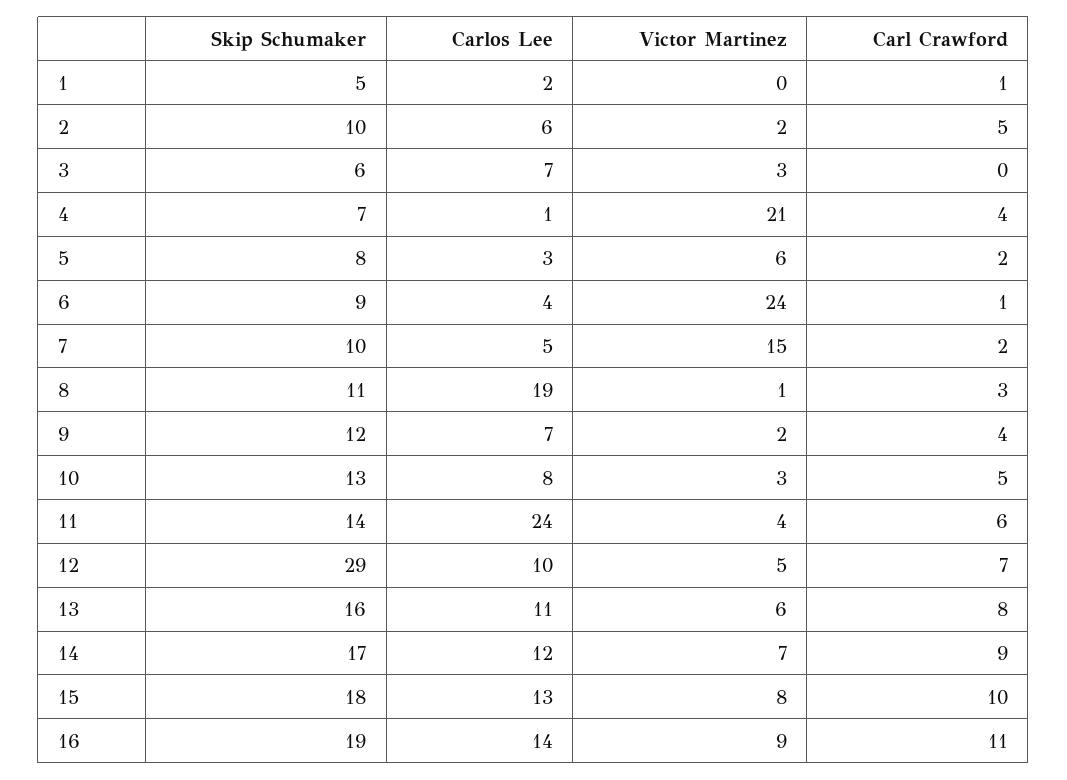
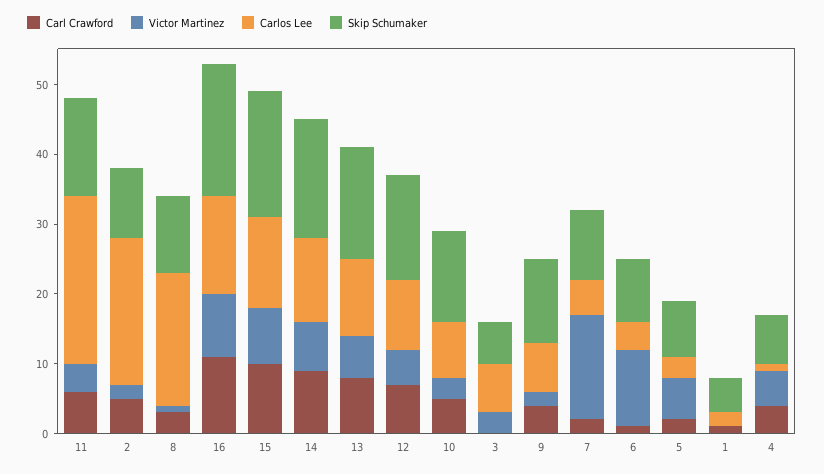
  {
    "Skip Schumaker": {
      "1": 5,
      "2": 10,
      "3": 6,
      "4": 7,
      "5": 8,
      "6": 9,
      "7": 10,
      "8": 11,
      "9": 12,
      "10": 13,
      "11": 14,
-     "12": 29,
+     "12": 15,
      "13": 16,
      "14": 17,
      "15": 18,
      "16": 19
    },
    "Carlos Lee": {
      "1": 2,
-     "2": 6,
+     "2": 20,
      "3": 7,
      "4": 1,
      "5": 3,
      "6": 4,
      "7": 5,
      "8": 19,
      "9": 7,
      "10": 8,
      "11": 24,
      "12": 10,
      "13": 11,
      "14": 12,
      "15": 13,
      "16": 14
    },
    "Victor Martinez": {
      "1": 0,
      "2": 2,
      "3": 3,
-     "4": 21,
+     "4": 5,
      "5": 6,
-     "6": 24,
+     "6": 10,
      "7": 15,
      "8": 1,
      "9": 2,
      "10": 3,
      "11": 4,
      "12": 5,
      "13": 6,
      "14": 7,
      "15": 8,
      "16": 9
    },
    "Carl Crawford": {
      "1": 1,
      "2": 5,
      "3": 0,
      "4": 4,
      "5": 2,
      "6": 1,
      "7": 2,
      "8": 3,
      "9": 4,
      "10": 5,
      "11": 6,
      "12": 7,
      "13": 8,
      "14": 9,
      "15": 10,
      "16": 11
    }
  }

